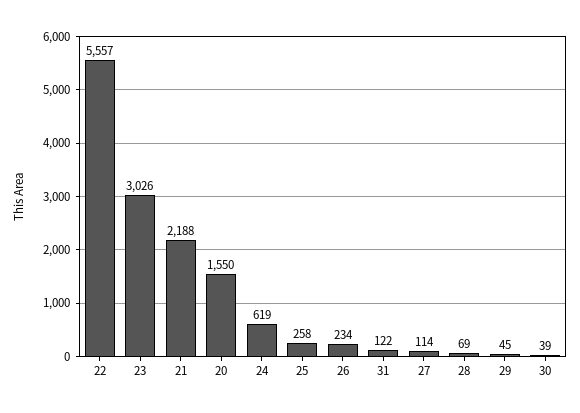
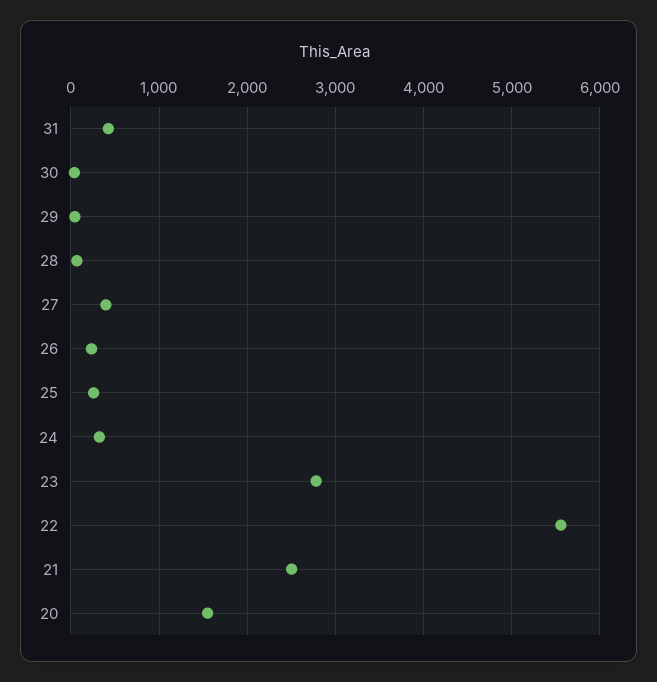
  {
    "22": 5557,
-   "23": 3026,
+   "23": 2800,
-   "21": 2188,
+   "21": 2500,
    "20": 1550,
-   "24": 619,
+   "24": 300,
    "25": 258,
    "26": 234,
-   "31": 122,
+   "31": 400,
-   "27": 114,
+   "27": 400,
    "28": 69,
    "29": 45,
    "30": 39
  }

